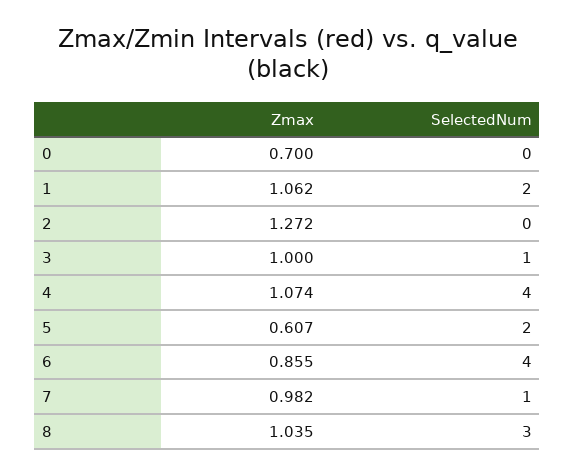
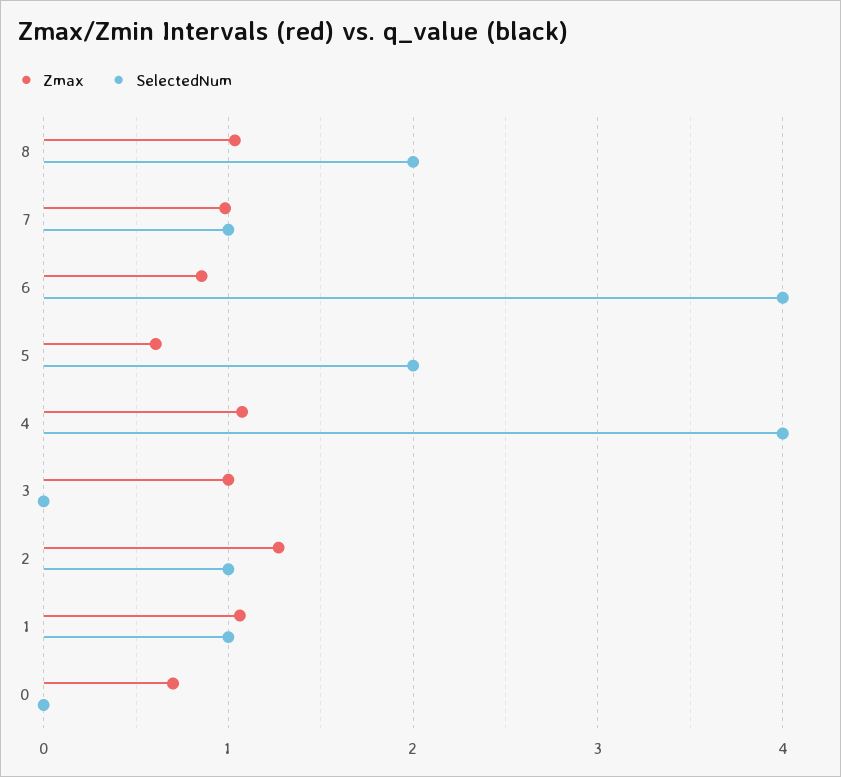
  {
    "Zmax": {
      "0": 0.7,
      "1": 1.062,
      "2": 1.272,
      "3": 1,
      "4": 1.074,
      "5": 0.607,
      "6": 0.855,
      "7": 0.982,
      "8": 1.035
    },
    "SelectedNum": {
      "0": 0,
-     "1": 2,
+     "1": 1,
-     "2": 0,
+     "2": 1,
-     "3": 1,
+     "3": 0,
      "4": 4,
      "5": 2,
      "6": 4,
      "7": 1,
-     "8": 3
+     "8": 2
    }
  }

